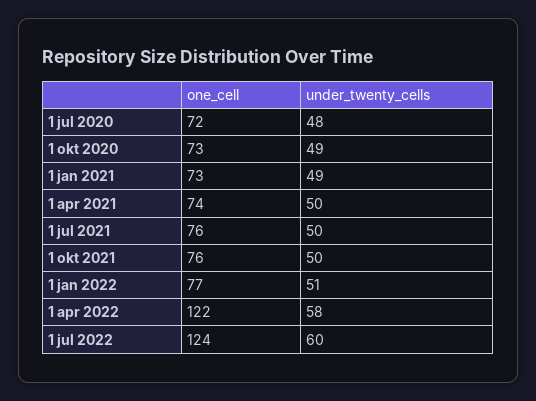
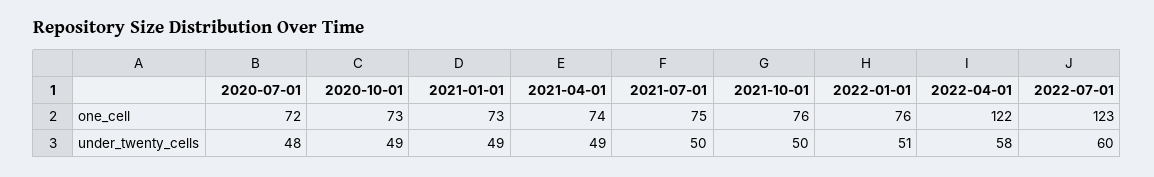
  {
    "one_cell": {
      "1 jul 2020": 72,
      "1 okt 2020": 73,
      "1 jan 2021": 73,
      "1 apr 2021": 74,
-     "1 jul 2021": 76,
+     "1 jul 2021": 75,
      "1 okt 2021": 76,
-     "1 jan 2022": 77,
+     "1 jan 2022": 76,
      "1 apr 2022": 122,
-     "1 jul 2022": 124
+     "1 jul 2022": 123
    },
    "under_twenty_cells": {
      "1 jul 2020": 48,
      "1 okt 2020": 49,
      "1 jan 2021": 49,
-     "1 apr 2021": 50,
+     "1 apr 2021": 49,
      "1 jul 2021": 50,
      "1 okt 2021": 50,
      "1 jan 2022": 51,
      "1 apr 2022": 58,
      "1 jul 2022": 60
    }
  }

